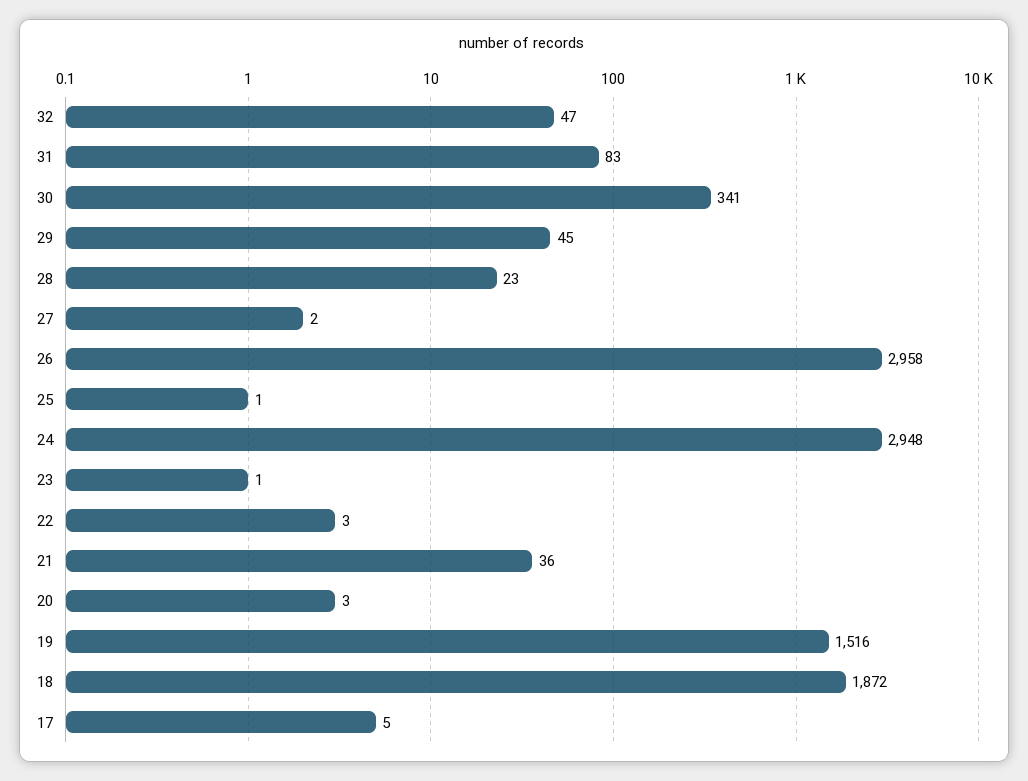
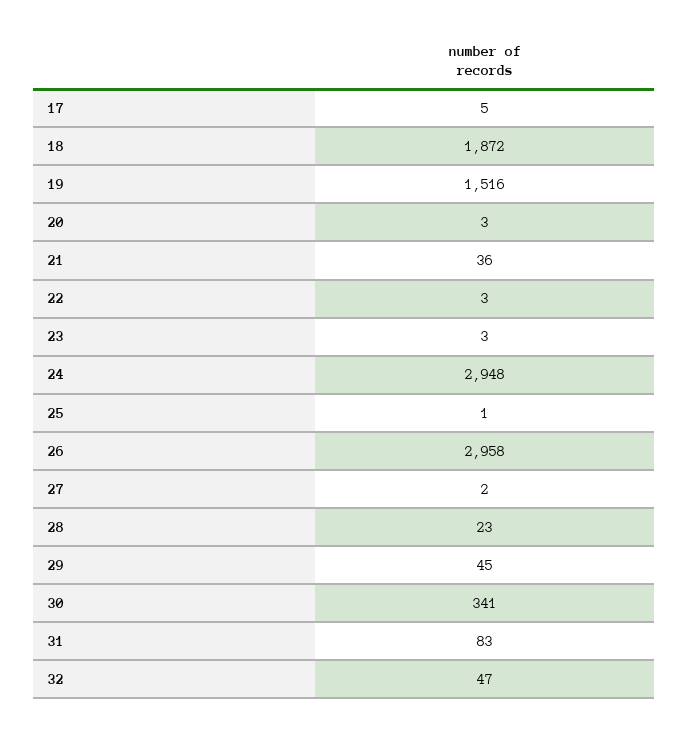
  {
    "32": 47,
    "31": 83,
    "30": 341,
    "29": 45,
    "28": 23,
    "27": 2,
    "26": 2958,
    "25": 1,
    "24": 2948,
-   "23": 1,
+   "23": 3,
    "22": 3,
    "21": 36,
    "20": 3,
    "19": 1516,
    "18": 1872,
    "17": 5
  }

